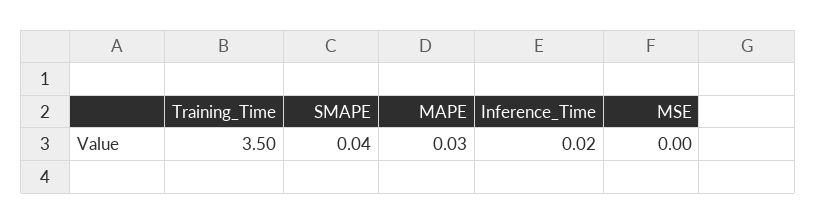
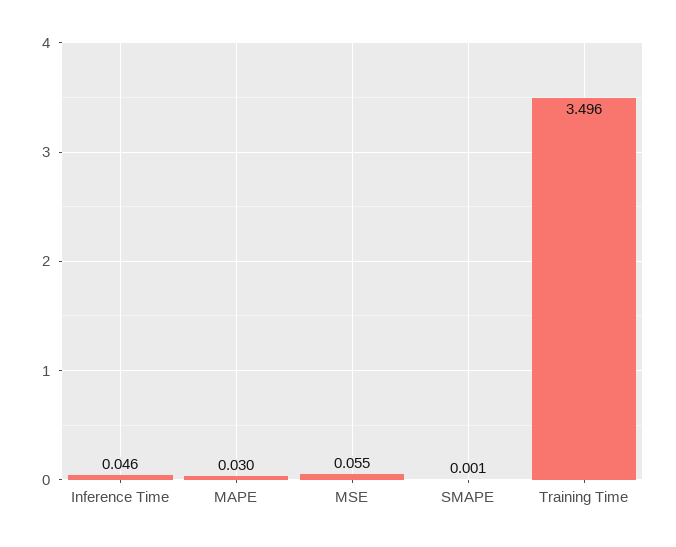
  {
    "Training_Time": 3.496,
-   "SMAPE": 0.04,
+   "SMAPE": 0.001,
    "MAPE": 0.03,
-   "Inference_Time": 0.02,
+   "Inference_Time": 0.046,
-   "MSE": 0
+   "MSE": 0.055
  }

